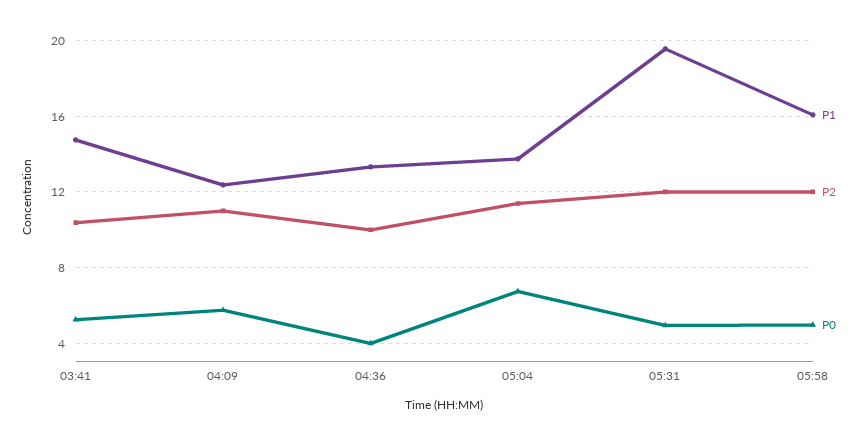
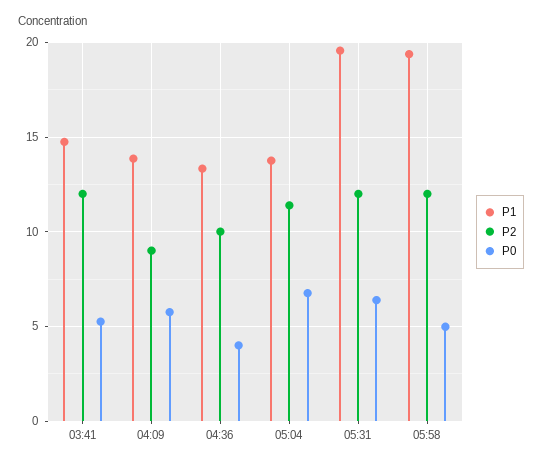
  {
    "P1": {
      "03:41": 15,
-     "04:09": 12.5,
+     "04:09": 14,
      "04:36": 13.5,
      "05:04": 14,
      "05:31": 19.5,
-     "05:58": 16
+     "05:58": 19.5
    },
    "P2": {
-     "03:41": 10.5,
+     "03:41": 12,
-     "04:09": 11,
+     "04:09": 9,
      "04:36": 10,
      "05:04": 11.5,
      "05:31": 12,
      "05:58": 12
    },
    "P0": {
      "03:41": 5.5,
      "04:09": 6,
      "04:36": 4,
      "05:04": 7,
-     "05:31": 5,
+     "05:31": 6.5,
      "05:58": 5
    }
  }

